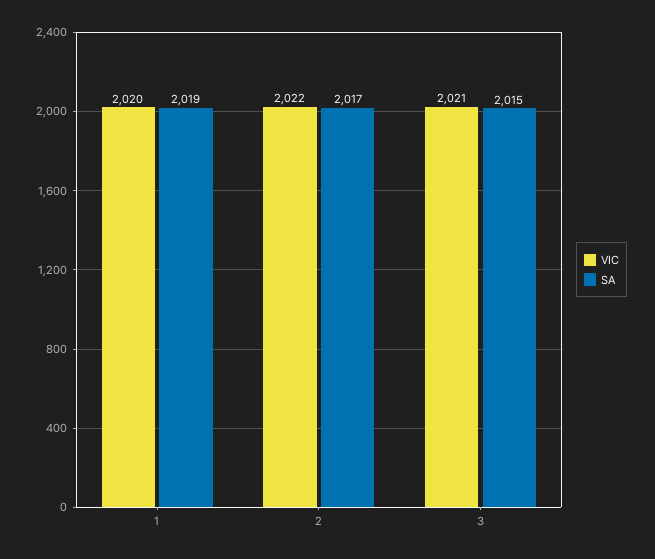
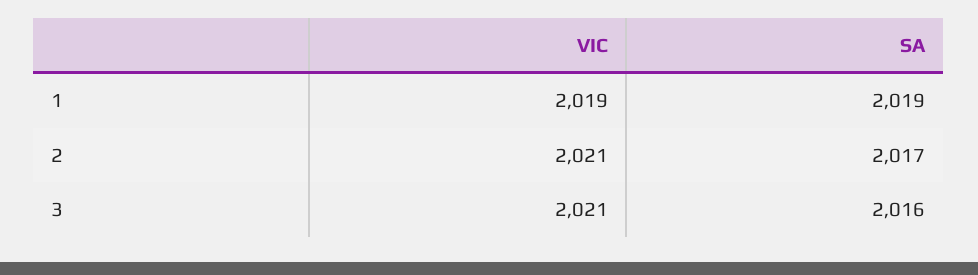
  {
    "VIC": {
-     "1": 2020,
+     "1": 2019,
-     "2": 2022,
+     "2": 2021,
      "3": 2021
    },
    "SA": {
      "1": 2019,
      "2": 2017,
-     "3": 2015
+     "3": 2016
    }
  }

